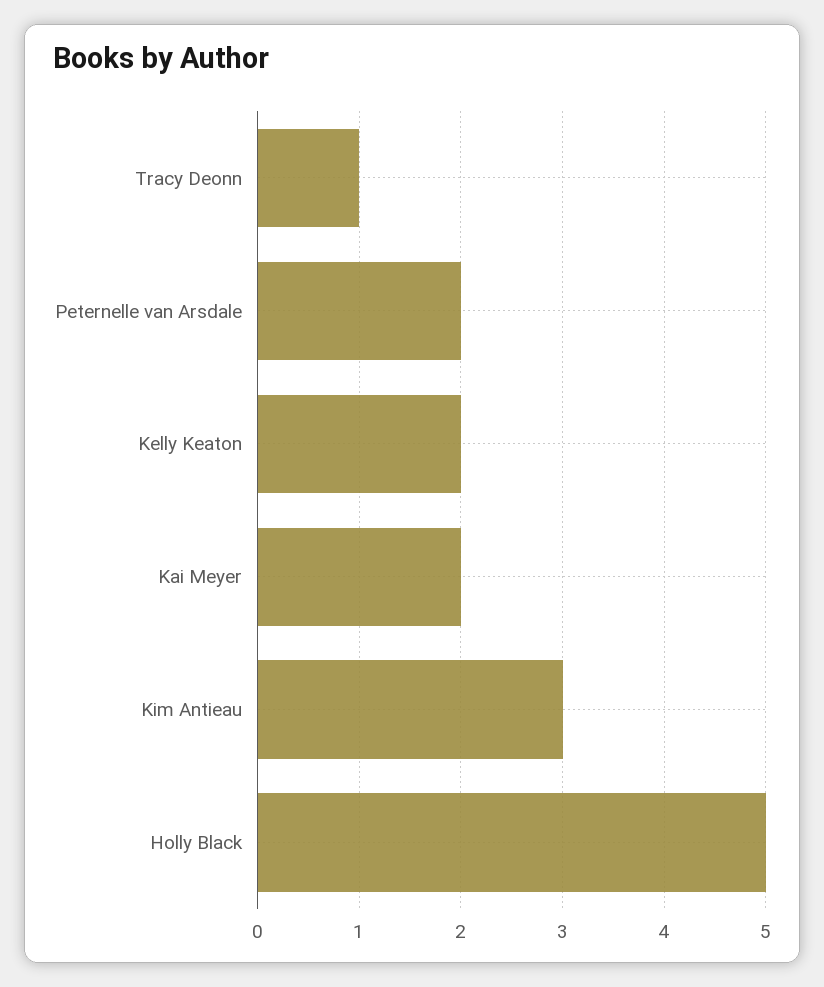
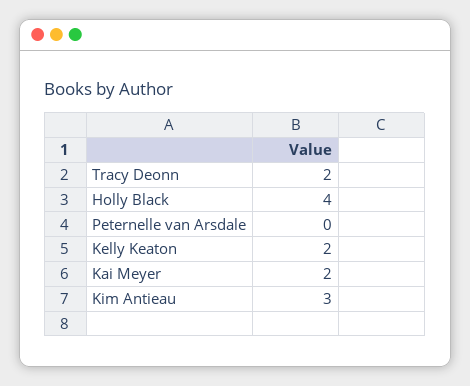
  {
-   "Tracy Deonn": 1,
+   "Tracy Deonn": 2,
-   "Peternelle van Arsdale": 2,
+   "Peternelle van Arsdale": 0,
    "Kelly Keaton": 2,
    "Kai Meyer": 2,
    "Kim Antieau": 3,
-   "Holly Black": 5
+   "Holly Black": 4
  }

